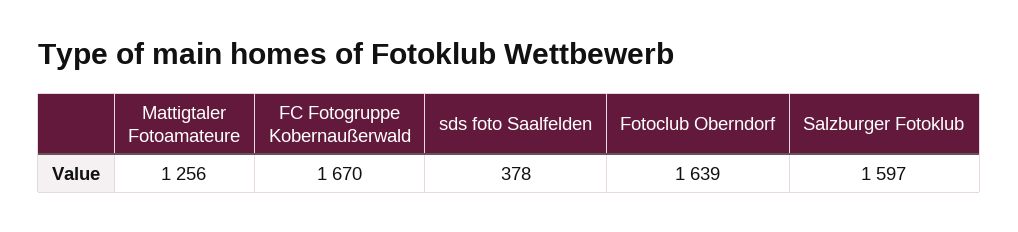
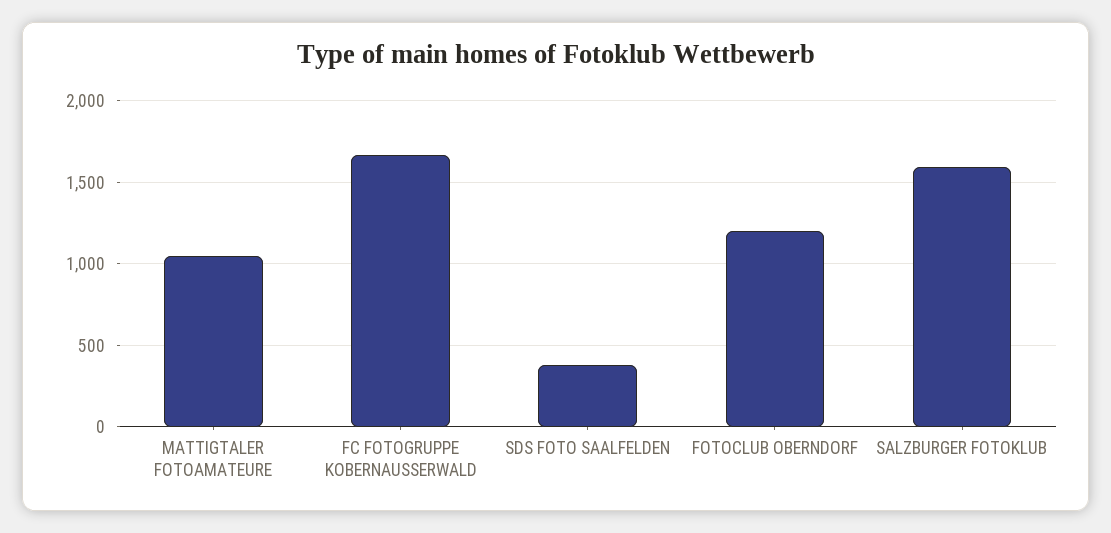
  {
-   "Mattigtaler Fotoamateure": 1256,
+   "Mattigtaler Fotoamateure": 1050,
    "FC Fotogruppe Kobernaußerwald": 1670,
    "sds foto Saalfelden": 378,
-   "Fotoclub Oberndorf": 1639,
+   "Fotoclub Oberndorf": 1200,
    "Salzburger Fotoklub": 1597
  }

